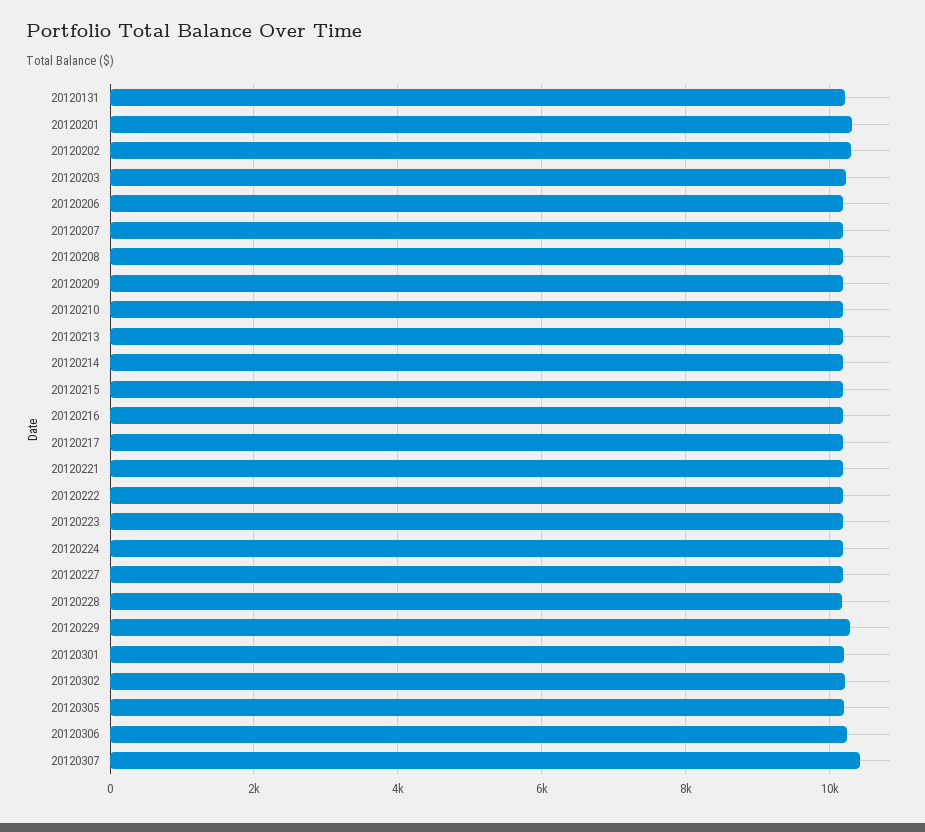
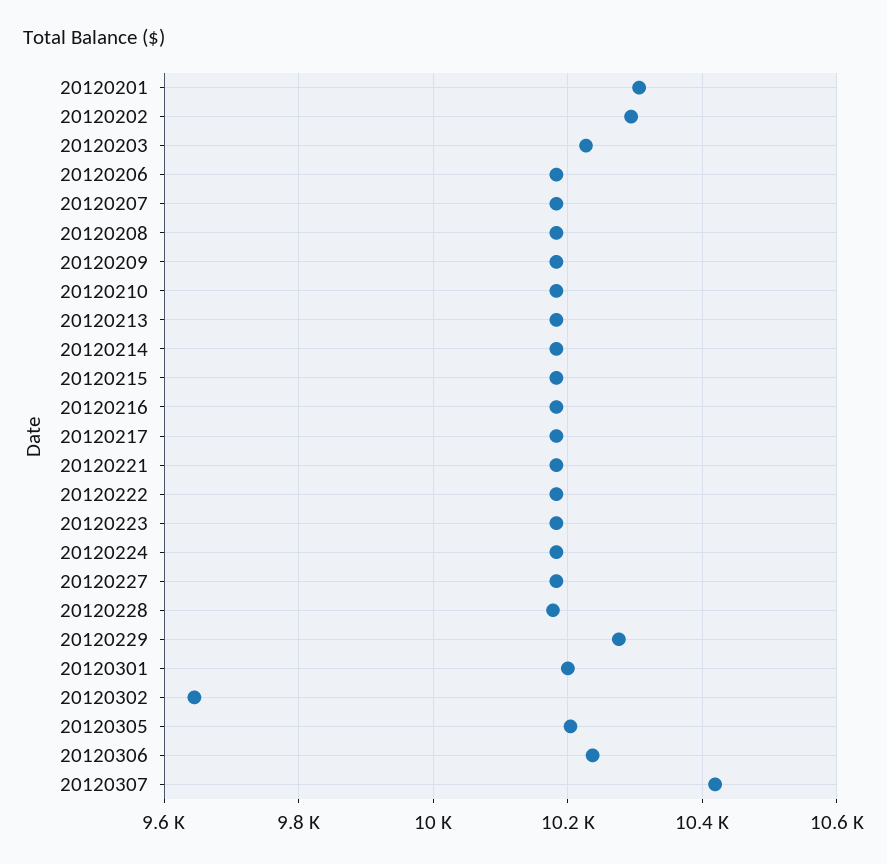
  {
-   "20120131": 10200,
    "20120201": 10300,
    "20120202": 10300,
    "20120203": 10220,
    "20120206": 10180,
    "20120207": 10180,
    "20120208": 10180,
    "20120209": 10180,
    "20120210": 10180,
    "20120213": 10180,
    "20120214": 10180,
    "20120215": 10180,
    "20120216": 10180,
    "20120217": 10180,
    "20120221": 10180,
    "20120222": 10180,
    "20120223": 10180,
    "20120224": 10180,
    "20120227": 10180,
    "20120228": 10180,
    "20120229": 10280,
    "20120301": 10200,
-   "20120302": 10200,
+   "20120302": 9640,
    "20120305": 10200,
    "20120306": 10240,
    "20120307": 10420
  }

